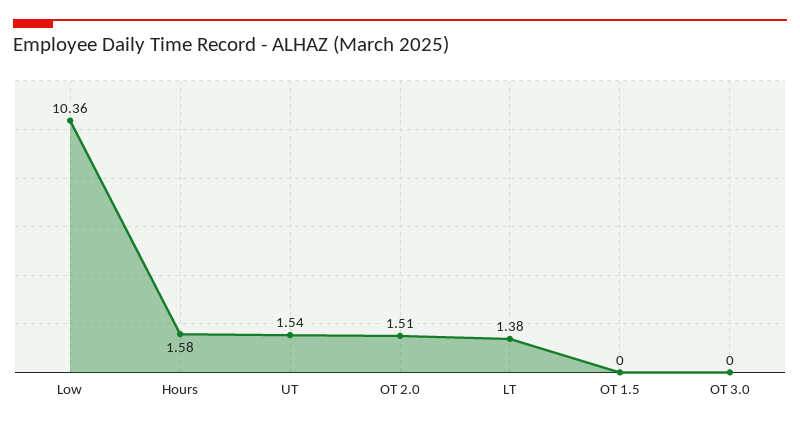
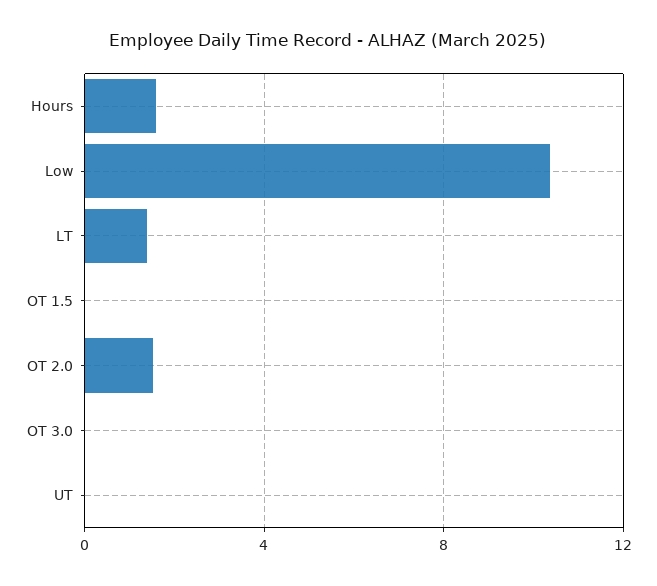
  {
    "Low": 10.36,
    "Hours": 1.58,
-   "UT": 1.54,
+   "UT": 0,
    "OT 2.0": 1.51,
    "LT": 1.38,
    "OT 1.5": 0,
    "OT 3.0": 0
  }

